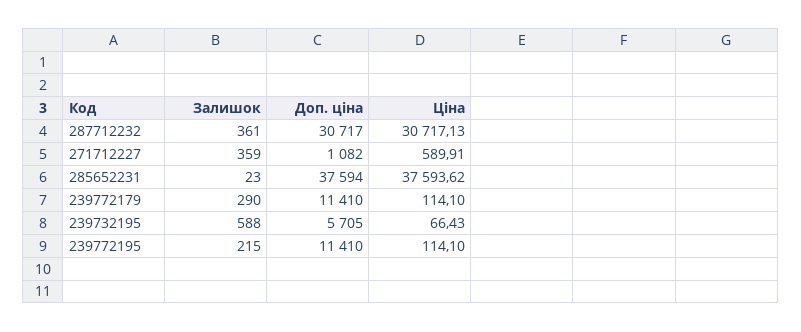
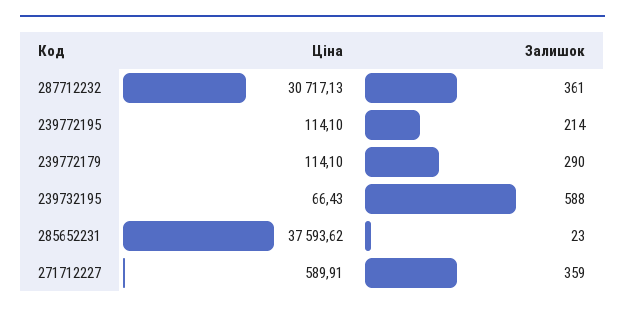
  {
    "Залишок": {
      "287712232": 361,
      "271712227": 359,
      "285652231": 23,
      "239772179": 290,
      "239732195": 588,
-     "239772195": 215
+     "239772195": 214
    },
-   "Доп. ціна": {
-     "287712232": 30717,
-     "271712227": 1082,
-     "285652231": 37594,
-     "239772179": 11410,
-     "239732195": 5705,
-     "239772195": 11410
-   },
    "Ціна": {
      "287712232": 30717.13,
      "271712227": 589.91,
      "285652231": 37593.62,
      "239772179": 114.1,
      "239732195": 66.43,
      "239772195": 114.1
    }
  }

